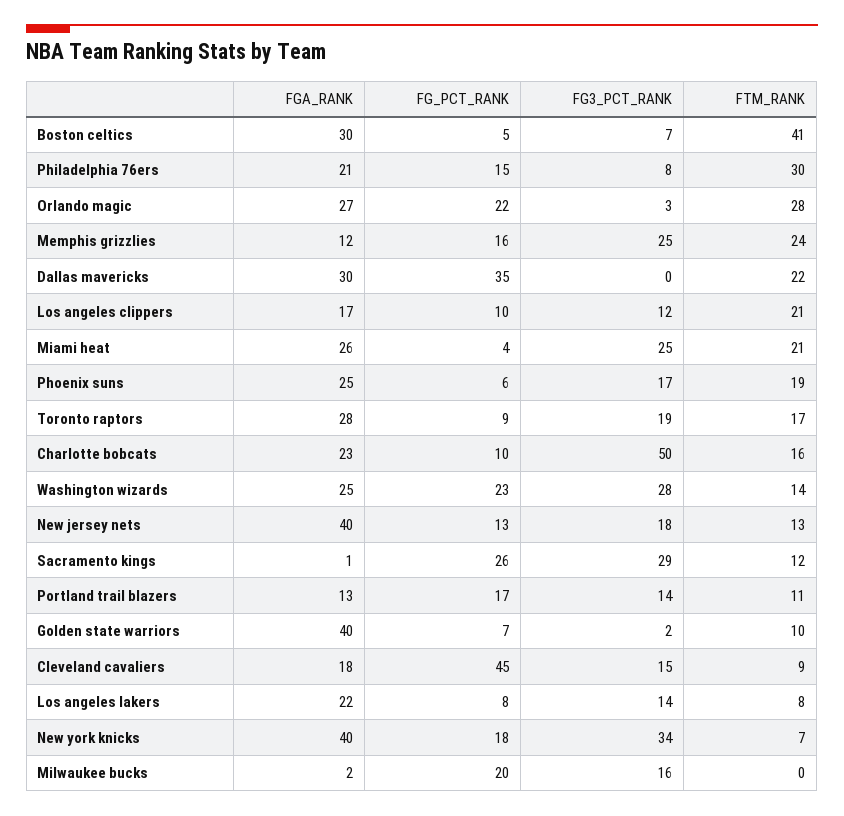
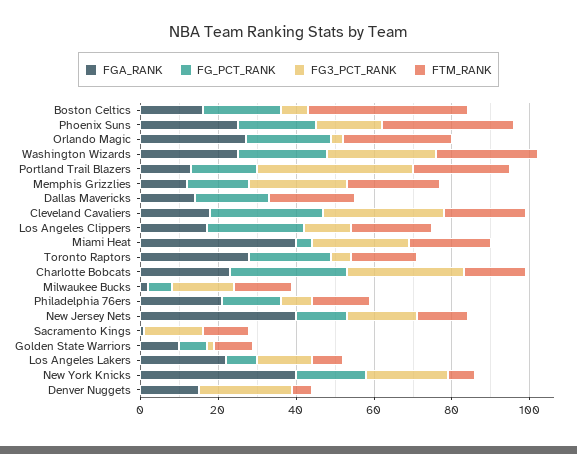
  {
    "FGA_RANK": {
-     "Boston celtics": 30,
+     "Boston celtics": 15,
      "Philadelphia 76ers": 21,
      "Orlando magic": 27,
      "Memphis grizzlies": 12,
-     "Dallas mavericks": 30,
+     "Dallas mavericks": 15,
      "Los angeles clippers": 17,
-     "Miami heat": 26,
+     "Miami heat": 40,
      "Phoenix suns": 25,
      "Toronto raptors": 28,
      "Charlotte bobcats": 23,
      "Washington wizards": 25,
      "New jersey nets": 40,
      "Sacramento kings": 1,
      "Portland trail blazers": 13,
-     "Golden state warriors": 40,
+     "Golden state warriors": 10,
      "Cleveland cavaliers": 18,
      "Los angeles lakers": 22,
      "New york knicks": 40,
-     "Milwaukee bucks": 2
+     "Milwaukee bucks": 2,
+     "Denver Nuggets": 15
    },
    "FG_PCT_RANK": {
-     "Boston celtics": 5,
+     "Boston celtics": 20,
      "Philadelphia 76ers": 15,
      "Orlando magic": 22,
      "Memphis grizzlies": 16,
-     "Dallas mavericks": 35,
+     "Dallas mavericks": 20,
-     "Los angeles clippers": 10,
+     "Los angeles clippers": 25,
      "Miami heat": 4,
-     "Phoenix suns": 6,
+     "Phoenix suns": 20,
-     "Toronto raptors": 9,
+     "Toronto raptors": 20,
-     "Charlotte bobcats": 10,
+     "Charlotte bobcats": 30,
      "Washington wizards": 23,
      "New jersey nets": 13,
-     "Sacramento kings": 26,
+     "Sacramento kings": 0,
      "Portland trail blazers": 17,
      "Golden state warriors": 7,
-     "Cleveland cavaliers": 45,
+     "Cleveland cavaliers": 30,
      "Los angeles lakers": 8,
      "New york knicks": 18,
-     "Milwaukee bucks": 20
+     "Milwaukee bucks": 5,
+     "Denver Nuggets": 0
    },
    "FG3_PCT_RANK": {
      "Boston celtics": 7,
      "Philadelphia 76ers": 8,
      "Orlando magic": 3,
      "Memphis grizzlies": 25,
      "Dallas mavericks": 0,
      "Los angeles clippers": 12,
      "Miami heat": 25,
      "Phoenix suns": 17,
-     "Toronto raptors": 19,
+     "Toronto raptors": 5,
-     "Charlotte bobcats": 50,
+     "Charlotte bobcats": 30,
      "Washington wizards": 28,
      "New jersey nets": 18,
-     "Sacramento kings": 29,
+     "Sacramento kings": 15,
-     "Portland trail blazers": 14,
+     "Portland trail blazers": 40,
      "Golden state warriors": 2,
-     "Cleveland cavaliers": 15,
+     "Cleveland cavaliers": 30,
      "Los angeles lakers": 14,
-     "New york knicks": 34,
+     "New york knicks": 20,
-     "Milwaukee bucks": 16
+     "Milwaukee bucks": 16,
+     "Denver Nuggets": 25
    },
    "FTM_RANK": {
      "Boston celtics": 41,
-     "Philadelphia 76ers": 30,
+     "Philadelphia 76ers": 15,
      "Orlando magic": 28,
      "Memphis grizzlies": 24,
      "Dallas mavericks": 22,
      "Los angeles clippers": 21,
      "Miami heat": 21,
-     "Phoenix suns": 19,
+     "Phoenix suns": 35,
      "Toronto raptors": 17,
      "Charlotte bobcats": 16,
-     "Washington wizards": 14,
+     "Washington wizards": 25,
      "New jersey nets": 13,
      "Sacramento kings": 12,
-     "Portland trail blazers": 11,
+     "Portland trail blazers": 25,
      "Golden state warriors": 10,
-     "Cleveland cavaliers": 9,
+     "Cleveland cavaliers": 20,
      "Los angeles lakers": 8,
      "New york knicks": 7,
-     "Milwaukee bucks": 0
+     "Milwaukee bucks": 15,
+     "Denver Nuggets": 5
    }
  }

